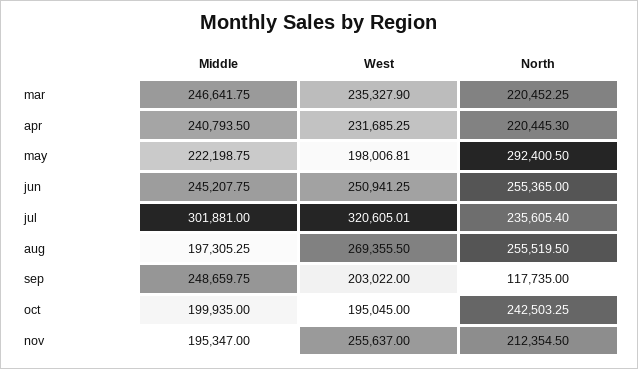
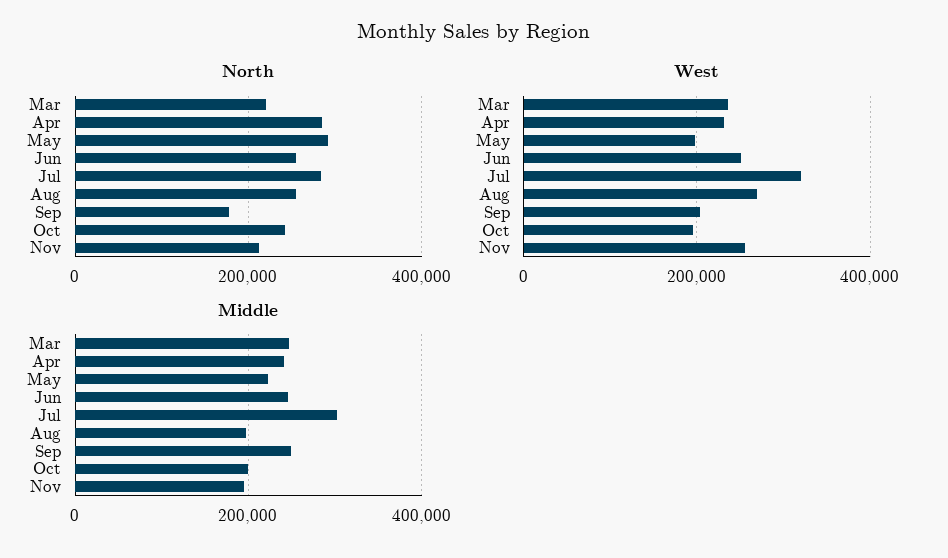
  {
    "Middle": {
      "mar": 246641.75,
      "apr": 240793.5,
      "may": 222198.75,
      "jun": 245207.75,
      "jul": 301881,
      "aug": 197305.25,
      "sep": 248659.75,
      "oct": 199935,
      "nov": 195347
    },
    "West": {
      "mar": 235327.9,
      "apr": 231685.25,
      "may": 198006.81,
      "jun": 250941.25,
      "jul": 320605.01,
      "aug": 269355.5,
      "sep": 203022,
      "oct": 195045,
      "nov": 255637
    },
    "North": {
      "mar": 220452.25,
-     "apr": 220445.3,
+     "apr": 280000,
      "may": 292400.5,
      "jun": 255365,
-     "jul": 235605.4,
+     "jul": 280000,
      "aug": 255519.5,
-     "sep": 117735,
+     "sep": 180000,
      "oct": 242503.25,
      "nov": 212354.5
    }
  }

